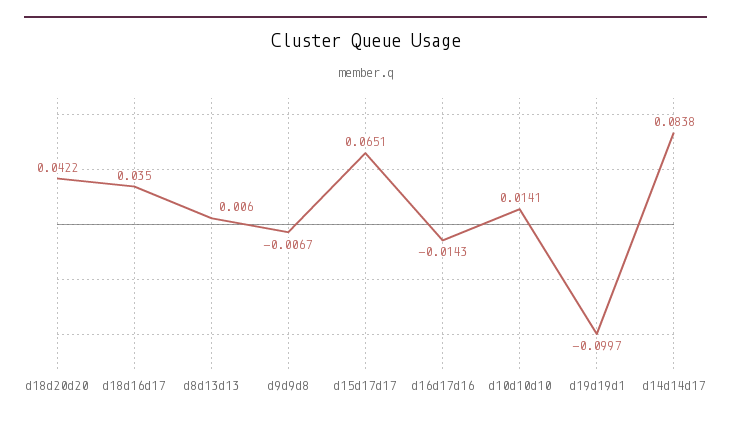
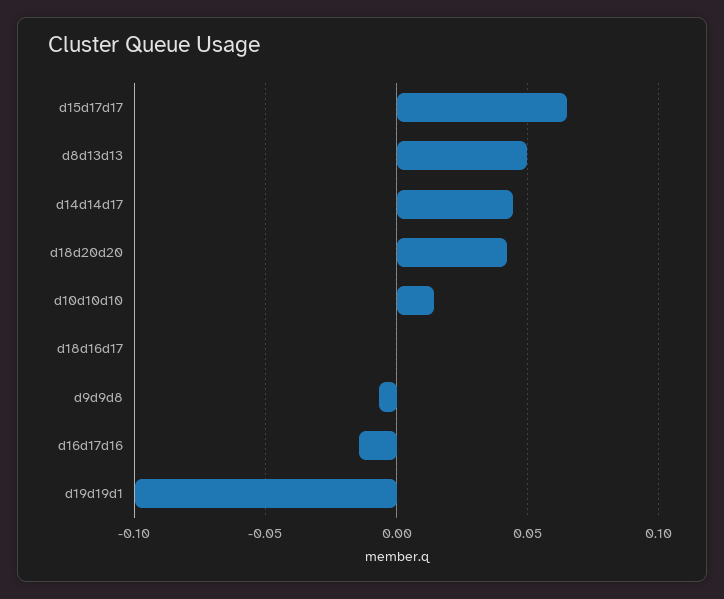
  {
    "d18d20d20": 0.0422,
-   "d18d16d17": 0.035,
+   "d18d16d17": 0,
-   "d8d13d13": 0.006,
+   "d8d13d13": 0.05,
    "d9d9d8": -0.0067,
    "d15d17d17": 0.0651,
    "d16d17d16": -0.0143,
    "d10d10d10": 0.0141,
    "d19d19d1": -0.0997,
-   "d14d14d17": 0.0838
+   "d14d14d17": 0.045
  }

